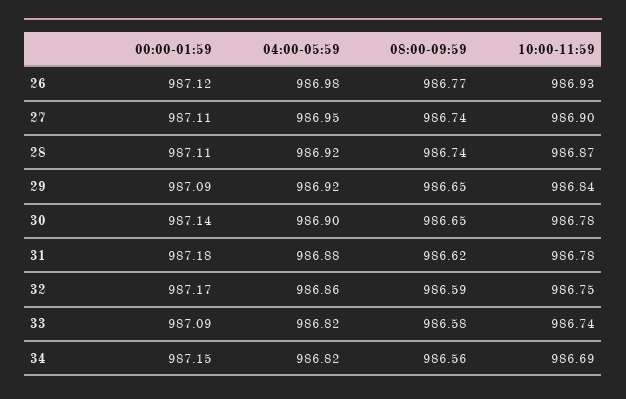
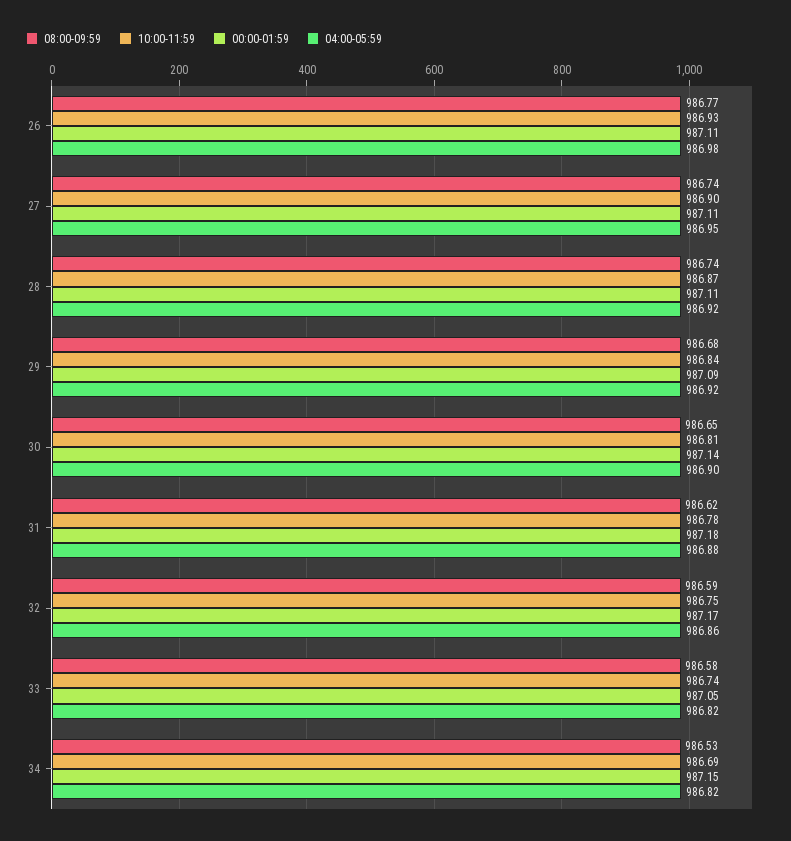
  {
    "00:00-01:59": {
-     "26": 987.12,
+     "26": 987.11,
      "27": 987.11,
      "28": 987.11,
      "29": 987.09,
      "30": 987.14,
      "31": 987.18,
      "32": 987.17,
-     "33": 987.09,
+     "33": 987.05,
      "34": 987.15
    },
    "04:00-05:59": {
      "26": 986.98,
      "27": 986.95,
      "28": 986.92,
      "29": 986.92,
      "30": 986.9,
      "31": 986.88,
      "32": 986.86,
      "33": 986.82,
      "34": 986.82
    },
    "08:00-09:59": {
      "26": 986.77,
      "27": 986.74,
      "28": 986.74,
-     "29": 986.65,
+     "29": 986.68,
      "30": 986.65,
      "31": 986.62,
      "32": 986.59,
      "33": 986.58,
-     "34": 986.56
+     "34": 986.53
    },
    "10:00-11:59": {
      "26": 986.93,
      "27": 986.9,
      "28": 986.87,
      "29": 986.84,
-     "30": 986.78,
+     "30": 986.81,
      "31": 986.78,
      "32": 986.75,
      "33": 986.74,
      "34": 986.69
    }
  }

